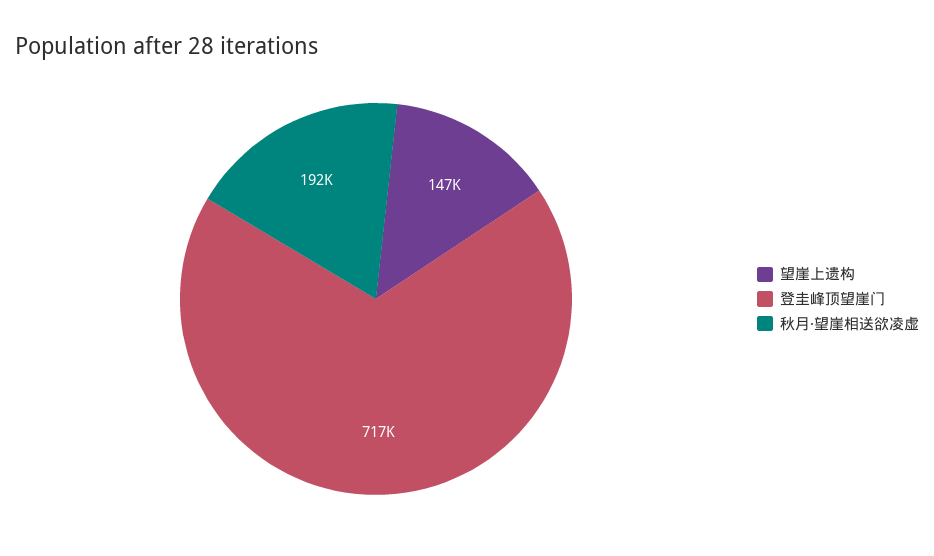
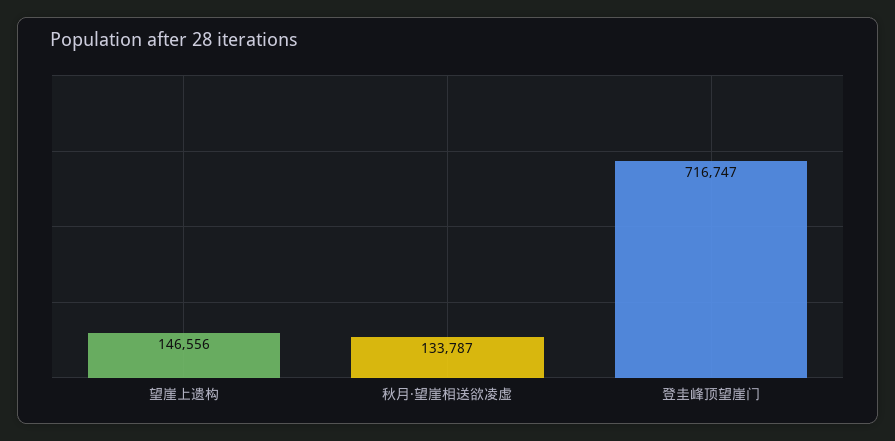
  {
    "望崖上遗构": 146556,
    "登圭峰顶望崖门": 716747,
-   "秋月·望崖相送欲凌虚": 192000
+   "秋月·望崖相送欲凌虚": 133787
  }

